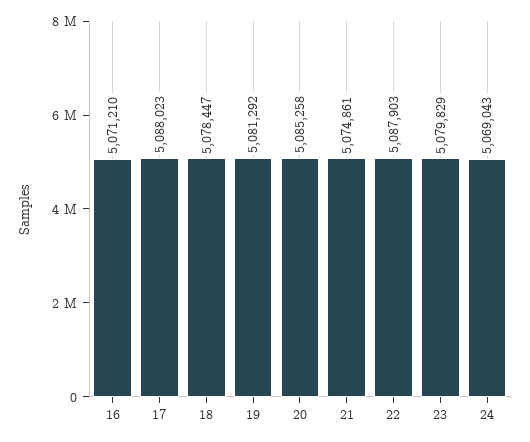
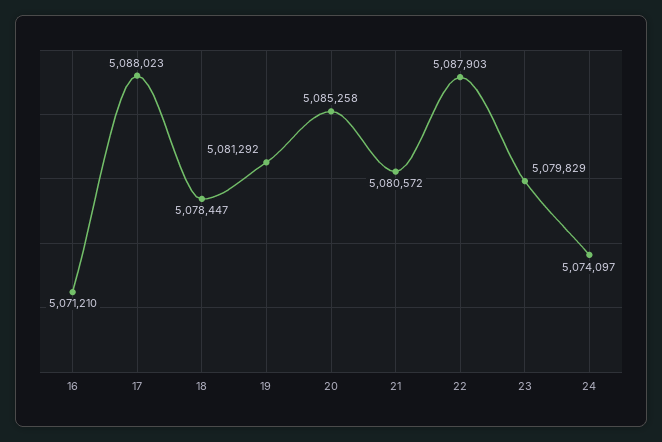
  {
    "16": 5071210,
    "17": 5088023,
    "18": 5078447,
    "19": 5081292,
    "20": 5085258,
-   "21": 5074861,
+   "21": 5080572,
    "22": 5087903,
    "23": 5079829,
-   "24": 5069043
+   "24": 5074097
  }

